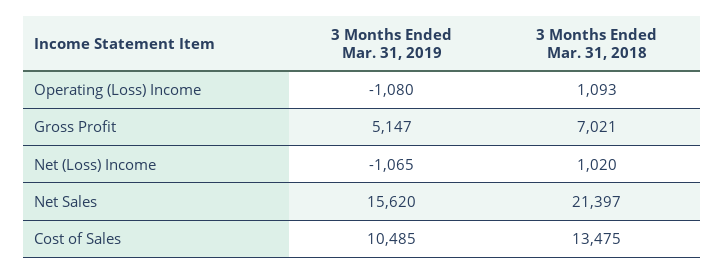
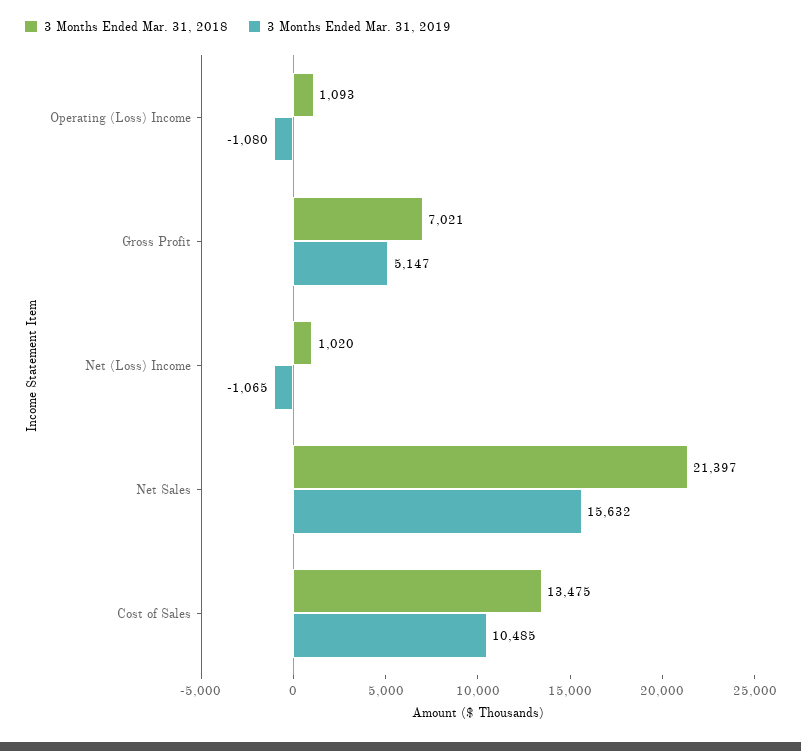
  {
    "3 Months Ended Mar. 31, 2019": {
      "Operating (Loss) Income": -1080,
      "Gross Profit": 5147,
      "Net (Loss) Income": -1065,
-     "Net Sales": 15620,
+     "Net Sales": 15632,
      "Cost of Sales": 10485
    },
    "3 Months Ended Mar. 31, 2018": {
      "Operating (Loss) Income": 1093,
      "Gross Profit": 7021,
      "Net (Loss) Income": 1020,
      "Net Sales": 21397,
      "Cost of Sales": 13475
    }
  }

